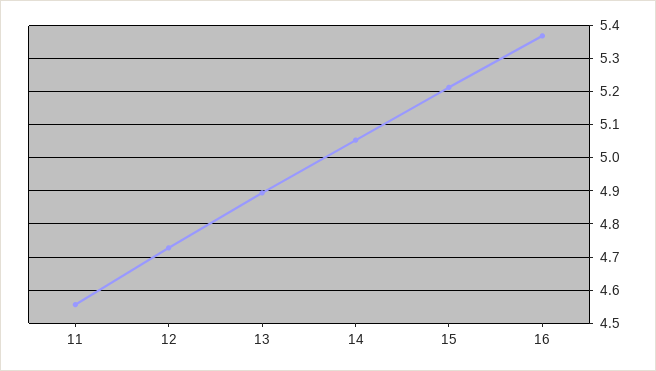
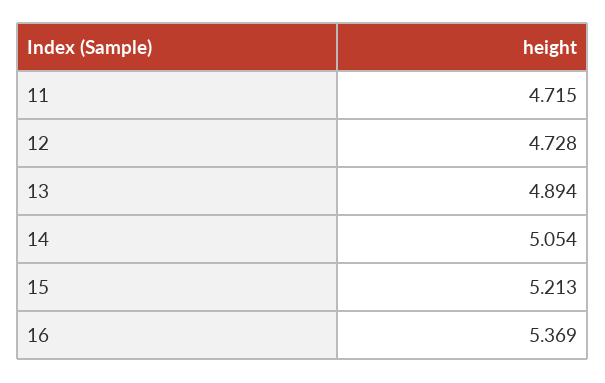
  {
-   "11": 4.56,
+   "11": 4.715,
    "12": 4.728,
    "13": 4.894,
    "14": 5.054,
    "15": 5.213,
    "16": 5.369
  }

